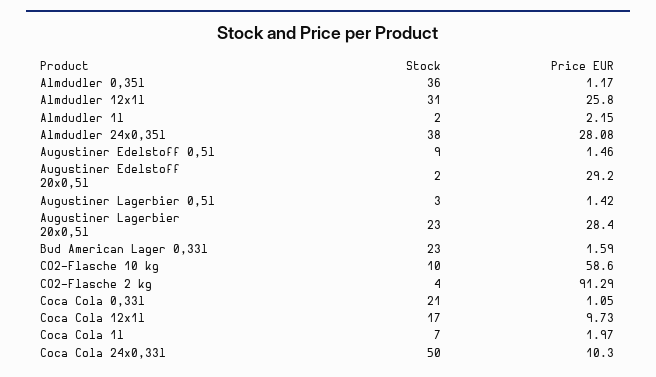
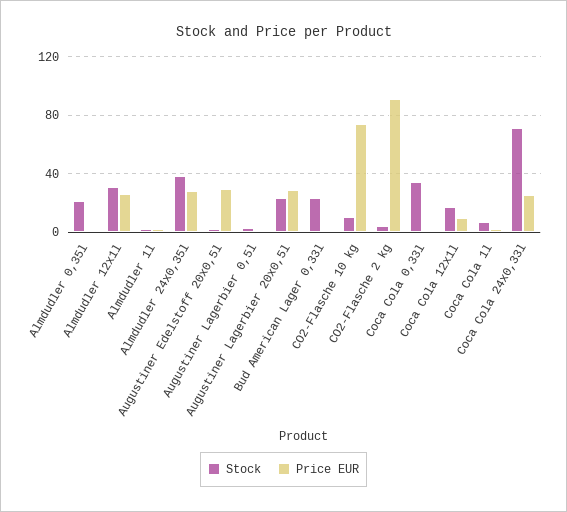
  {
    "Stock": {
-     "Almdudler 0,35l": 36,
+     "Almdudler 0,35l": 20,
      "Almdudler 12x1l": 31,
      "Almdudler 1l": 2,
      "Almdudler 24x0,35l": 38,
-     "Augustiner Edelstoff 0,5l": 9,
      "Augustiner Edelstoff 20x0,5l": 2,
      "Augustiner Lagerbier 0,5l": 3,
      "Augustiner Lagerbier 20x0,5l": 23,
      "Bud American Lager 0,33l": 23,
      "CO2-Flasche 10 kg": 10,
      "CO2-Flasche 2 kg": 4,
-     "Coca Cola 0,33l": 21,
+     "Coca Cola 0,33l": 35,
      "Coca Cola 12x1l": 17,
      "Coca Cola 1l": 7,
-     "Coca Cola 24x0,33l": 50
+     "Coca Cola 24x0,33l": 70
    },
    "Price EUR": {
      "Almdudler 0,35l": 1.17,
      "Almdudler 12x1l": 25.8,
      "Almdudler 1l": 2.15,
      "Almdudler 24x0,35l": 28.08,
-     "Augustiner Edelstoff 0,5l": 1.46,
      "Augustiner Edelstoff 20x0,5l": 29.2,
      "Augustiner Lagerbier 0,5l": 1.42,
      "Augustiner Lagerbier 20x0,5l": 28.4,
      "Bud American Lager 0,33l": 1.59,
-     "CO2-Flasche 10 kg": 58.6,
+     "CO2-Flasche 10 kg": 75,
      "CO2-Flasche 2 kg": 91.29,
      "Coca Cola 0,33l": 1.05,
      "Coca Cola 12x1l": 9.73,
      "Coca Cola 1l": 1.97,
-     "Coca Cola 24x0,33l": 10.3
+     "Coca Cola 24x0,33l": 25
    }
  }

